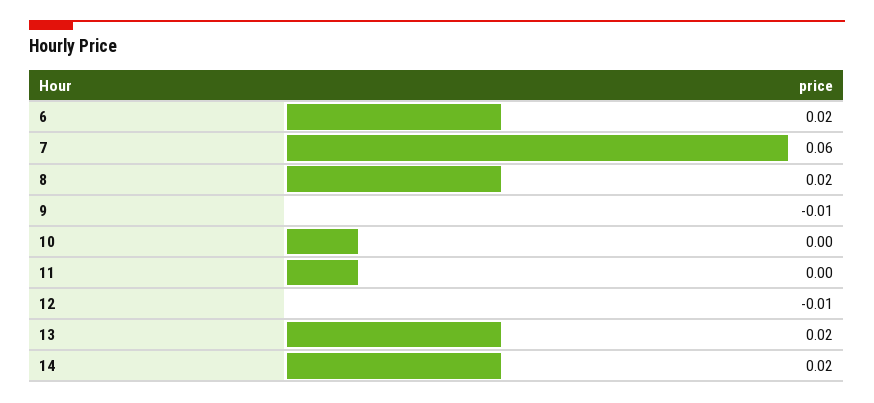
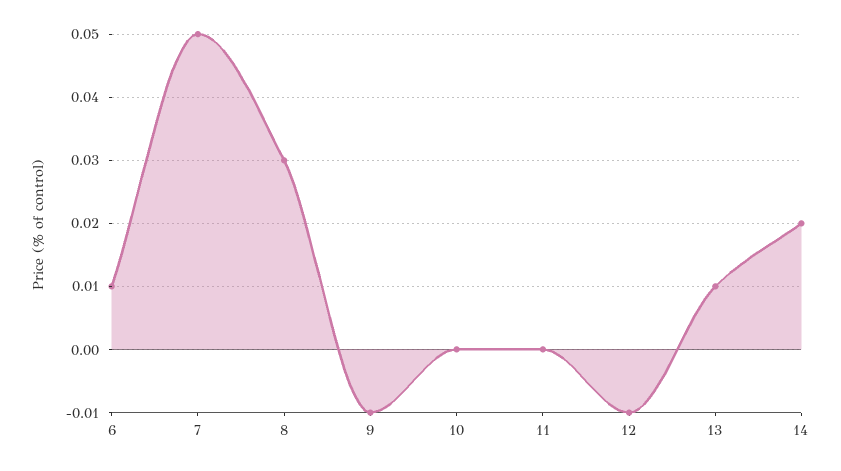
  {
-   "6": 0.02,
+   "6": 0.01,
-   "7": 0.06,
+   "7": 0.05,
-   "8": 0.02,
+   "8": 0.03,
    "9": -0.01,
    "10": 0,
    "11": 0,
    "12": -0.01,
-   "13": 0.02,
+   "13": 0.01,
    "14": 0.02
  }

